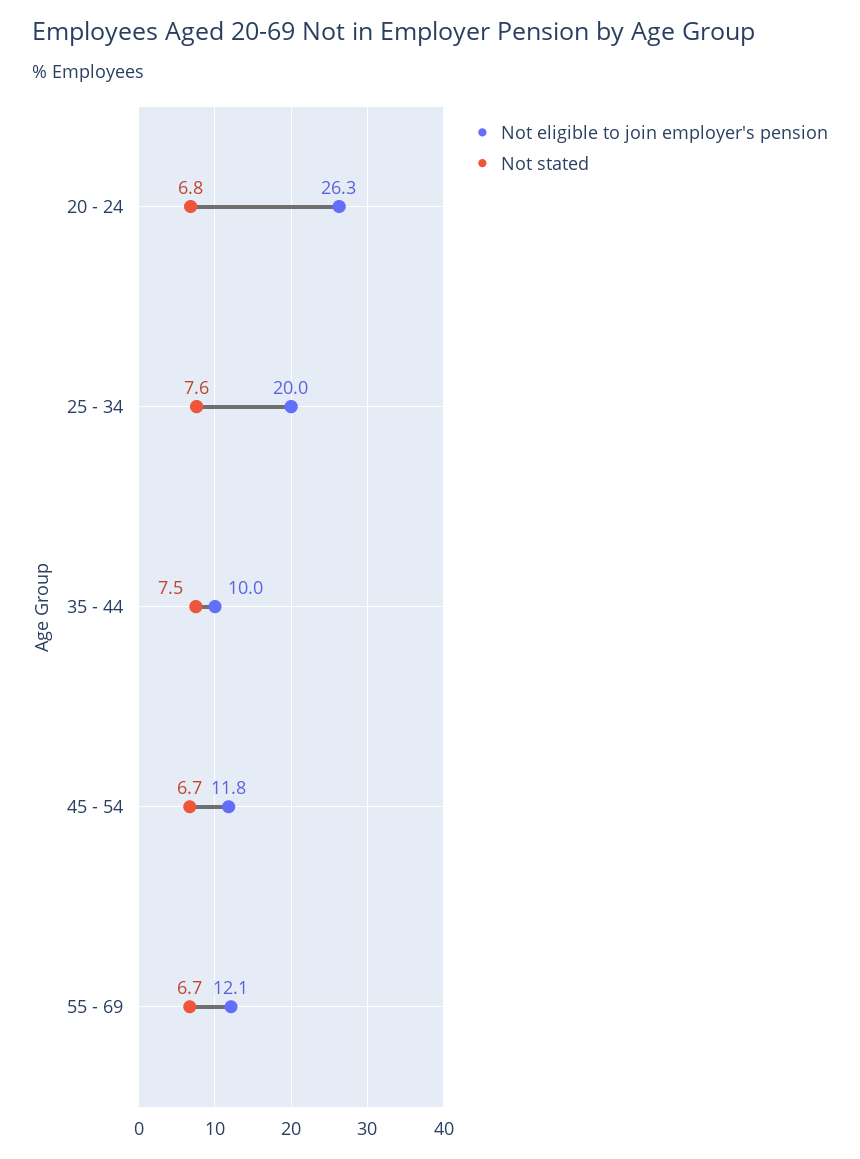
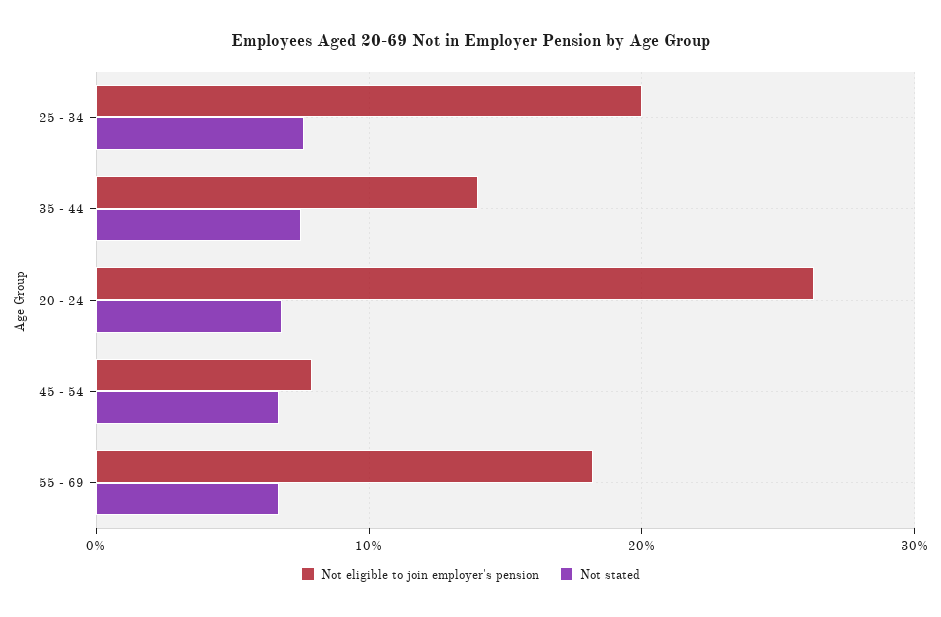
  {
    "Not eligible to join employer's pension": {
      "20 - 24": 26.3,
      "25 - 34": 20,
-     "35 - 44": 10,
+     "35 - 44": 14,
-     "45 - 54": 11.8,
+     "45 - 54": 8,
-     "55 - 69": 12.1
+     "55 - 69": 18
    },
    "Not stated": {
      "20 - 24": 6.8,
      "25 - 34": 7.6,
      "35 - 44": 7.5,
      "45 - 54": 6.7,
      "55 - 69": 6.7
    }
  }

